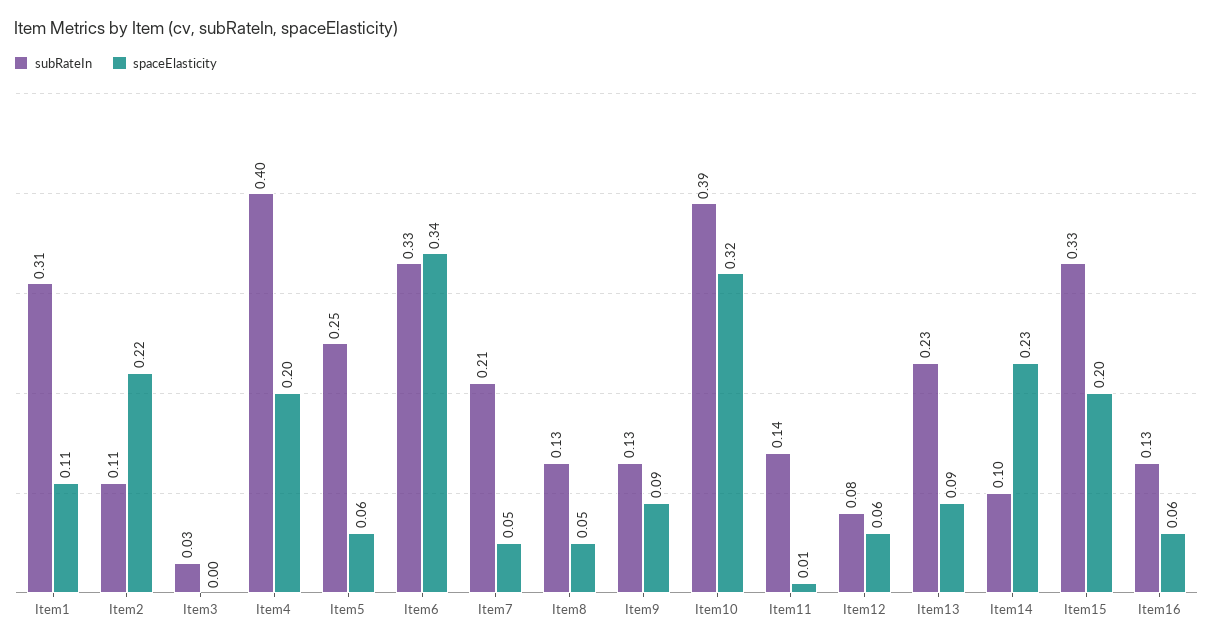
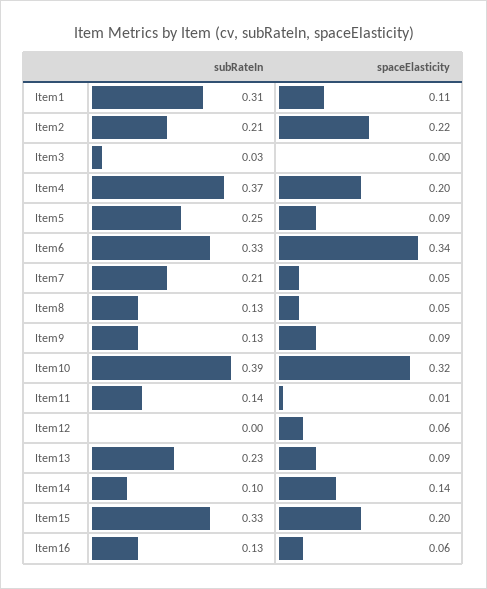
  {
    "subRateIn": {
      "Item1": 0.31,
-     "Item2": 0.11,
+     "Item2": 0.21,
      "Item3": 0.03,
-     "Item4": 0.4,
+     "Item4": 0.37,
      "Item5": 0.25,
      "Item6": 0.33,
      "Item7": 0.21,
      "Item8": 0.13,
      "Item9": 0.13,
      "Item10": 0.39,
      "Item11": 0.14,
-     "Item12": 0.08,
+     "Item12": 0,
      "Item13": 0.23,
      "Item14": 0.1,
      "Item15": 0.33,
      "Item16": 0.13
    },
    "spaceElasticity": {
      "Item1": 0.11,
      "Item2": 0.22,
      "Item3": 0,
      "Item4": 0.2,
-     "Item5": 0.06,
+     "Item5": 0.09,
      "Item6": 0.34,
      "Item7": 0.05,
      "Item8": 0.05,
      "Item9": 0.09,
      "Item10": 0.32,
      "Item11": 0.01,
      "Item12": 0.06,
      "Item13": 0.09,
-     "Item14": 0.23,
+     "Item14": 0.14,
      "Item15": 0.2,
      "Item16": 0.06
    }
  }

